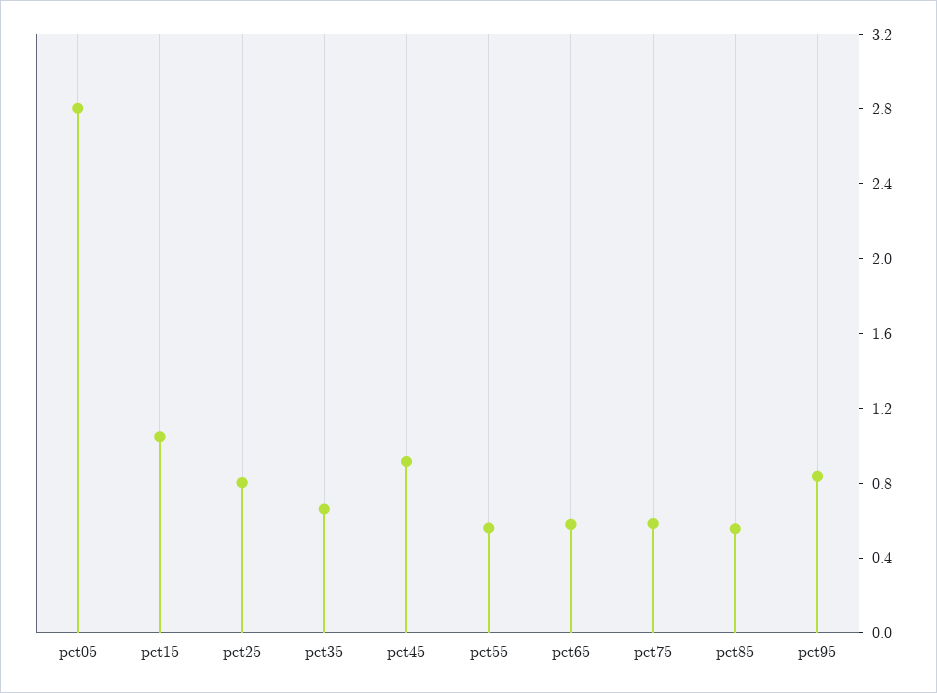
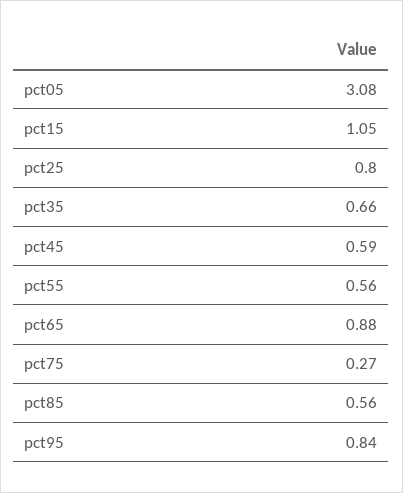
  {
-   "pct05": 2.8,
+   "pct05": 3.08,
    "pct15": 1.05,
    "pct25": 0.8,
    "pct35": 0.66,
-   "pct45": 0.9,
+   "pct45": 0.59,
    "pct55": 0.56,
-   "pct65": 0.6,
+   "pct65": 0.88,
-   "pct75": 0.6,
+   "pct75": 0.27,
    "pct85": 0.56,
    "pct95": 0.84
  }

